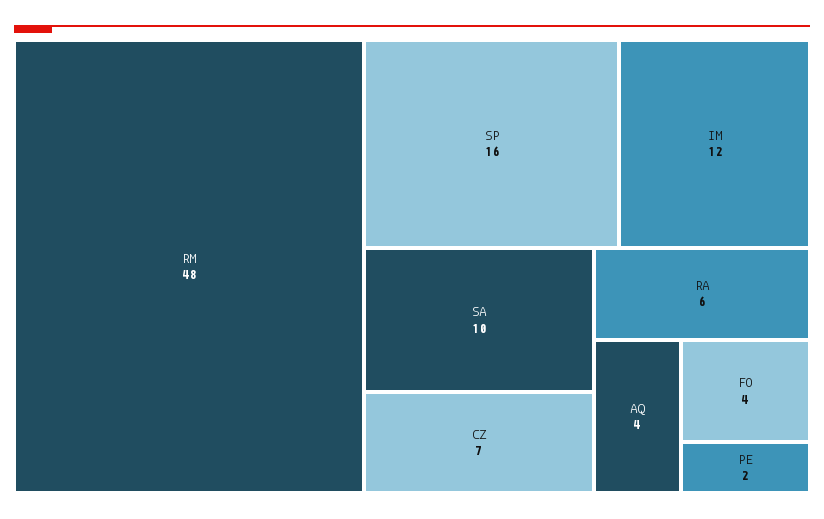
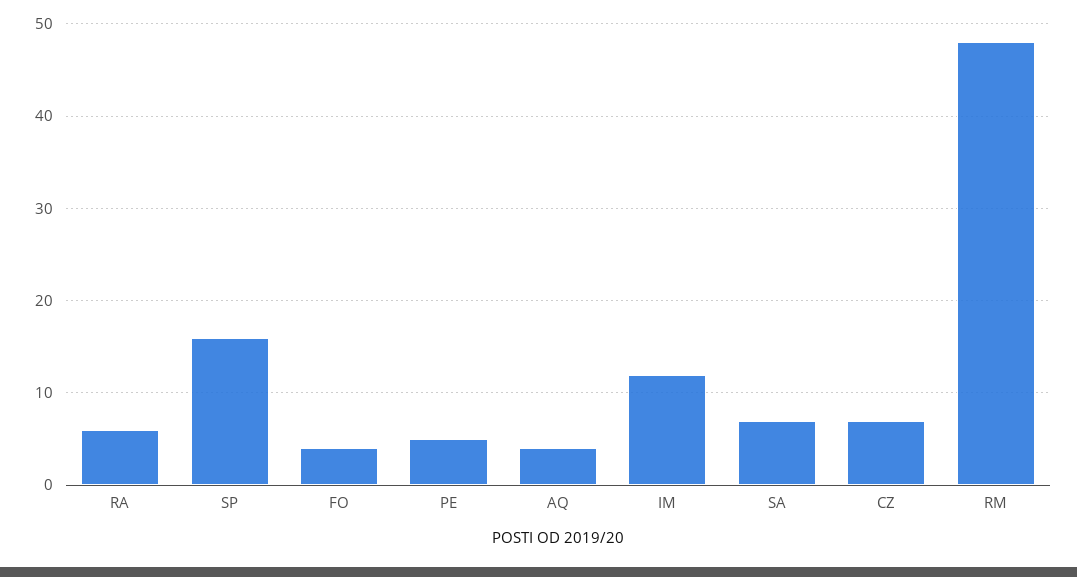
  {
    "RM": 48,
    "SP": 16,
    "IM": 12,
-   "SA": 10,
+   "SA": 7,
    "CZ": 7,
    "RA": 6,
    "AQ": 4,
    "FO": 4,
-   "PE": 2
+   "PE": 5
  }

